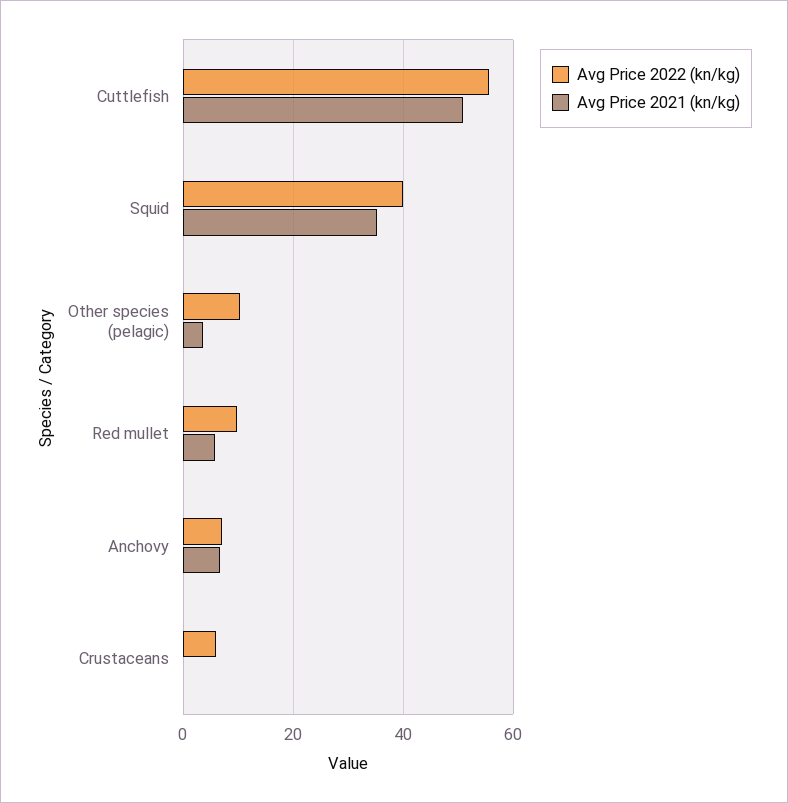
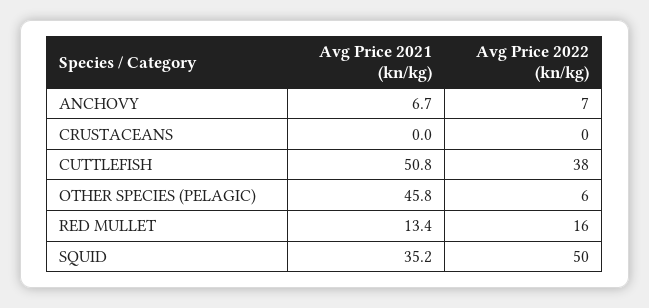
  {
    "Avg Price 2022 (kn/kg)": {
-     "Cuttlefish": 56,
+     "Cuttlefish": 38,
-     "Squid": 40,
+     "Squid": 50,
-     "Other species (pelagic)": 10,
+     "Other species (pelagic)": 6,
-     "Red mullet": 10,
+     "Red mullet": 16,
      "Anchovy": 7,
-     "Crustaceans": 6
+     "Crustaceans": 0
    },
    "Avg Price 2021 (kn/kg)": {
      "Cuttlefish": 50.8,
      "Squid": 35.2,
-     "Other species (pelagic)": 4,
+     "Other species (pelagic)": 45.8,
-     "Red mullet": 6,
+     "Red mullet": 13.4,
      "Anchovy": 6.7,
      "Crustaceans": 0
    }
  }

